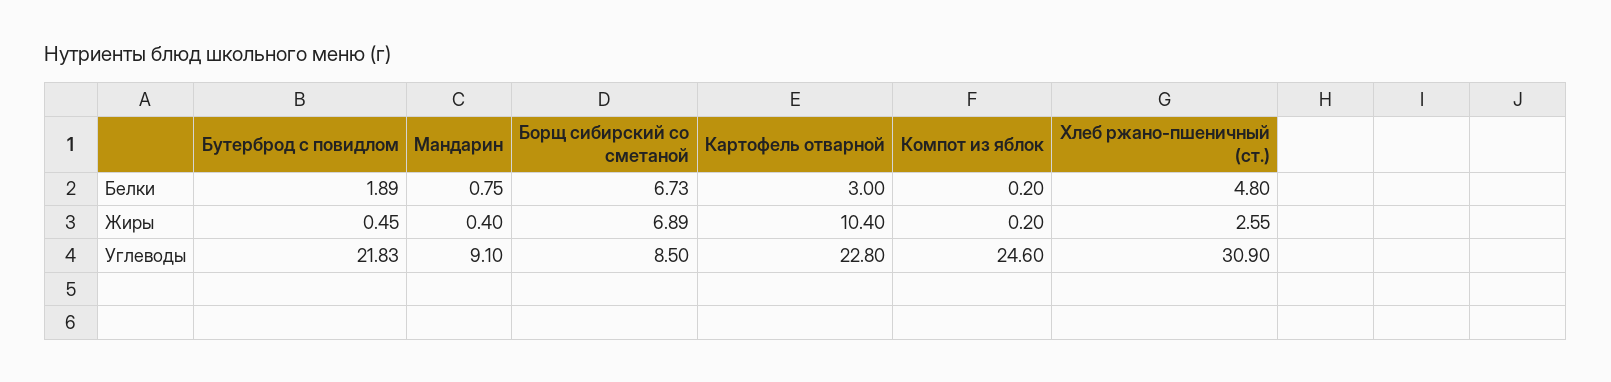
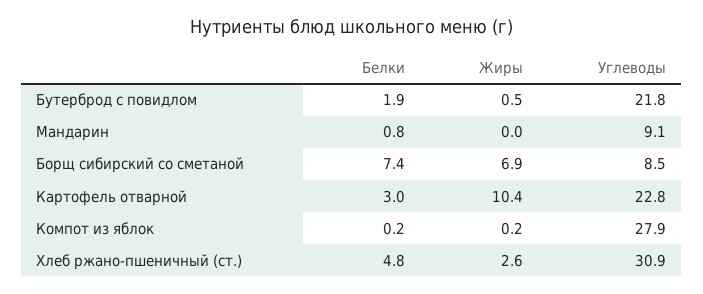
  {
    "Бутерброд с повидлом": {
      "Белки": 1.89,
      "Жиры": 0.45,
      "Углеводы": 21.83
    },
    "Мандарин": {
      "Белки": 0.75,
-     "Жиры": 0.4,
+     "Жиры": 0,
      "Углеводы": 9.1
    },
    "Борщ сибирский со сметаной": {
-     "Белки": 6.73,
+     "Белки": 7.4,
      "Жиры": 6.89,
      "Углеводы": 8.5
    },
    "Картофель отварной": {
      "Белки": 3,
      "Жиры": 10.4,
      "Углеводы": 22.8
    },
    "Компот из яблок": {
      "Белки": 0.2,
      "Жиры": 0.2,
-     "Углеводы": 24.6
+     "Углеводы": 27.9
    },
    "Хлеб ржано-пшеничный (ст.)": {
      "Белки": 4.8,
      "Жиры": 2.55,
      "Углеводы": 30.9
    }
  }

